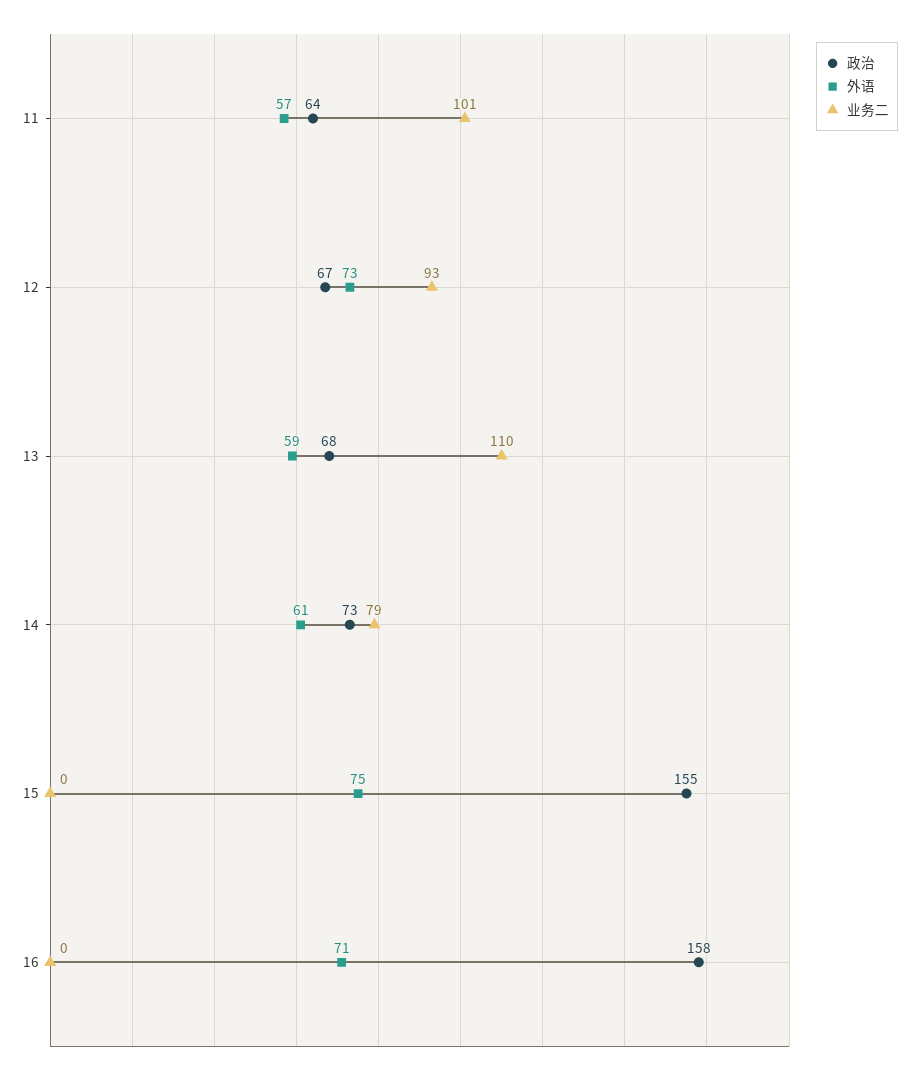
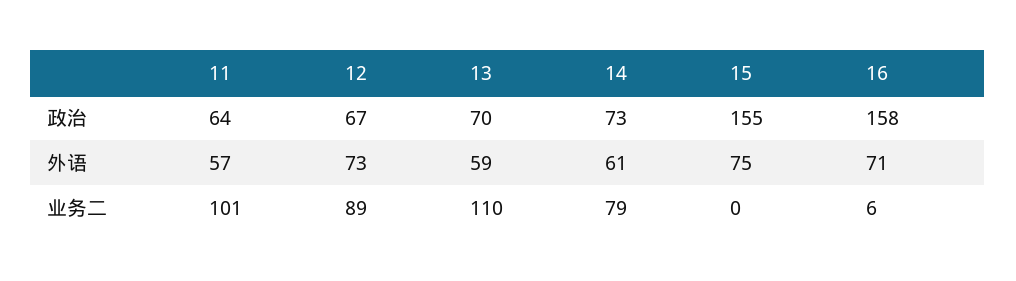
  {
    "政治": {
      "11": 64,
      "12": 67,
-     "13": 68,
+     "13": 70,
      "14": 73,
      "15": 155,
      "16": 158
    },
    "外语": {
      "11": 57,
      "12": 73,
      "13": 59,
      "14": 61,
      "15": 75,
      "16": 71
    },
    "业务二": {
      "11": 101,
-     "12": 93,
+     "12": 89,
      "13": 110,
      "14": 79,
      "15": 0,
-     "16": 0
+     "16": 6
    }
  }

